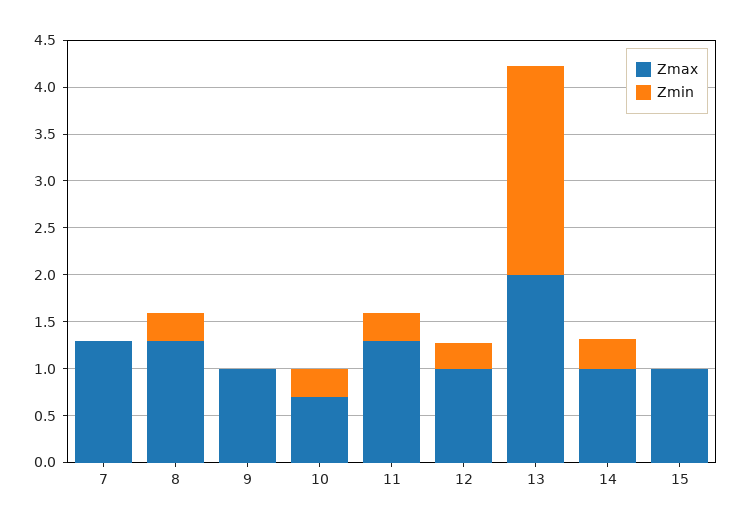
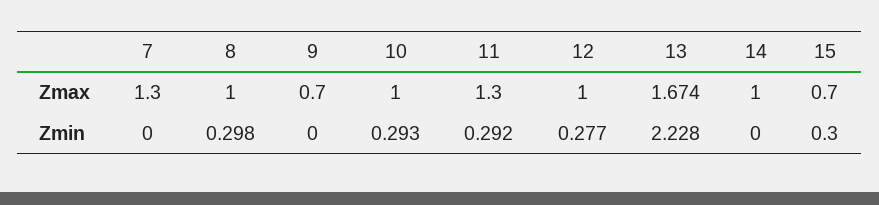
  {
    "Zmax": {
      "7": 1.3,
-     "8": 1.3,
+     "8": 1,
-     "9": 1,
+     "9": 0.7,
-     "10": 0.7,
+     "10": 1,
      "11": 1.3,
      "12": 1,
-     "13": 2,
+     "13": 1.674,
      "14": 1,
-     "15": 1
+     "15": 0.7
    },
    "Zmin": {
      "7": 0,
      "8": 0.298,
      "9": 0,
      "10": 0.293,
      "11": 0.292,
      "12": 0.277,
      "13": 2.228,
-     "14": 0.3,
+     "14": 0,
-     "15": 0
+     "15": 0.3
    }
  }

